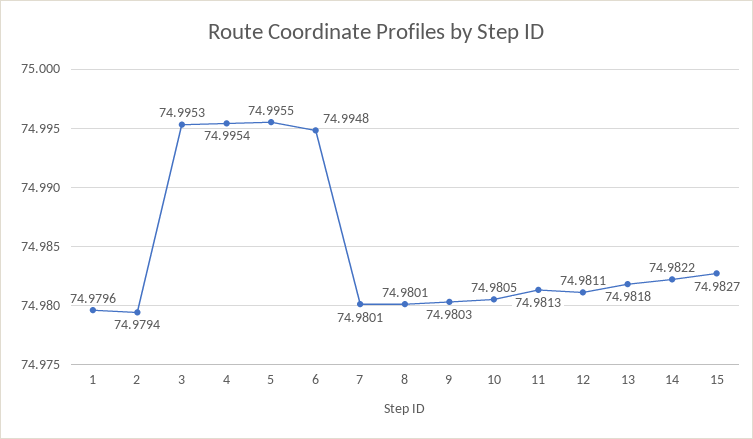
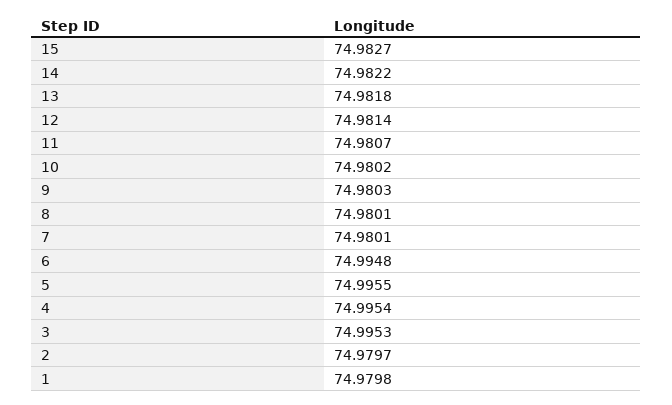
  {
-   "1": 74.9796,
+   "1": 74.9798,
-   "2": 74.9794,
+   "2": 74.9797,
    "3": 74.9953,
    "4": 74.9954,
    "5": 74.9955,
    "6": 74.9948,
    "7": 74.9801,
    "8": 74.9801,
    "9": 74.9803,
-   "10": 74.9805,
+   "10": 74.9802,
-   "11": 74.9813,
+   "11": 74.9807,
-   "12": 74.9811,
+   "12": 74.9814,
    "13": 74.9818,
    "14": 74.9822,
    "15": 74.9827
  }

